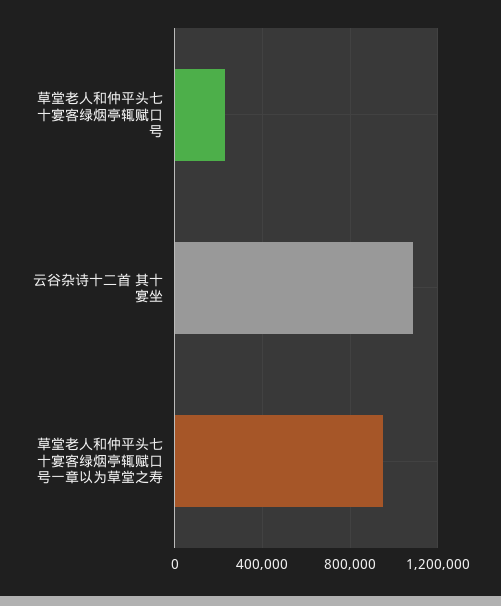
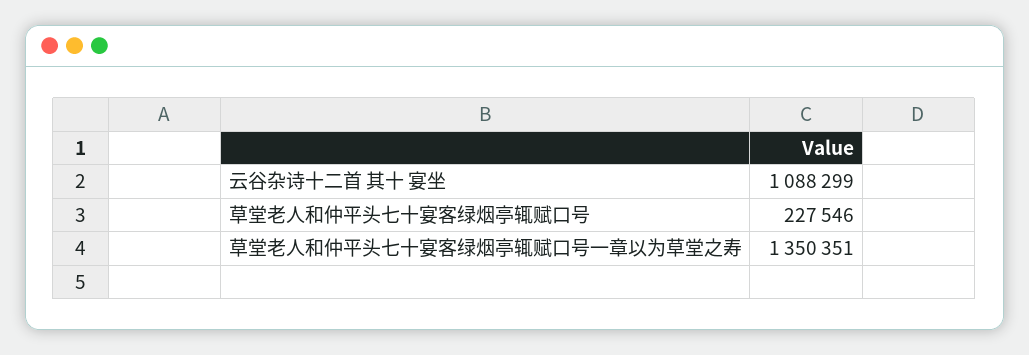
  {
    "草堂老人和仲平头七十宴客绿烟亭辄赋口号": 227546,
    "云谷杂诗十二首 其十 宴坐": 1088299,
-   "草堂老人和仲平头七十宴客绿烟亭辄赋口号一章以为草堂之寿": 950000
+   "草堂老人和仲平头七十宴客绿烟亭辄赋口号一章以为草堂之寿": 1350351
  }

